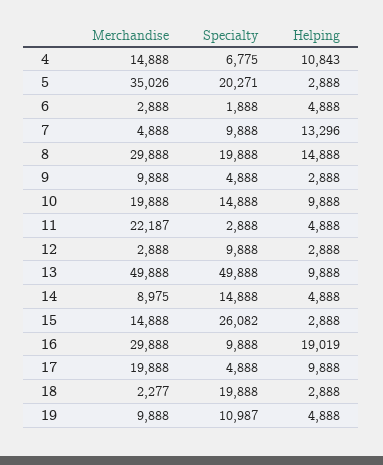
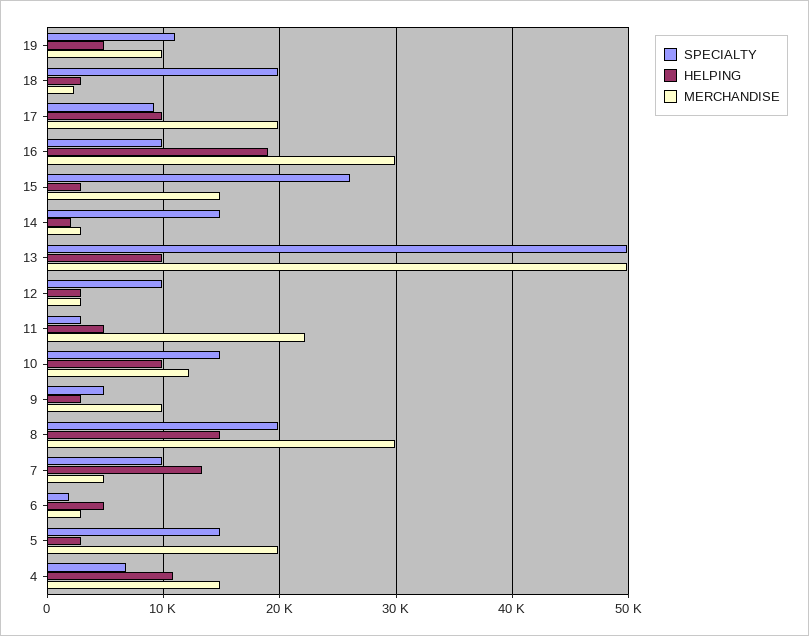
  {
    "Merchandise": {
      "4": 14888,
-     "5": 35026,
+     "5": 20000,
      "6": 2888,
      "7": 4888,
      "8": 29888,
      "9": 9888,
-     "10": 19888,
+     "10": 12000,
      "11": 22187,
      "12": 2888,
      "13": 49888,
-     "14": 8975,
+     "14": 3000,
      "15": 14888,
      "16": 29888,
      "17": 19888,
      "18": 2277,
      "19": 9888
    },
    "Specialty": {
      "4": 6775,
-     "5": 20271,
+     "5": 15000,
      "6": 1888,
      "7": 9888,
      "8": 19888,
      "9": 4888,
      "10": 14888,
      "11": 2888,
      "12": 9888,
      "13": 49888,
      "14": 14888,
      "15": 26082,
      "16": 9888,
-     "17": 4888,
+     "17": 9000,
      "18": 19888,
      "19": 10987
    },
    "Helping": {
      "4": 10843,
      "5": 2888,
      "6": 4888,
      "7": 13296,
      "8": 14888,
      "9": 2888,
      "10": 9888,
      "11": 4888,
      "12": 2888,
      "13": 9888,
-     "14": 4888,
+     "14": 2000,
      "15": 2888,
      "16": 19019,
      "17": 9888,
      "18": 2888,
      "19": 4888
    }
  }

